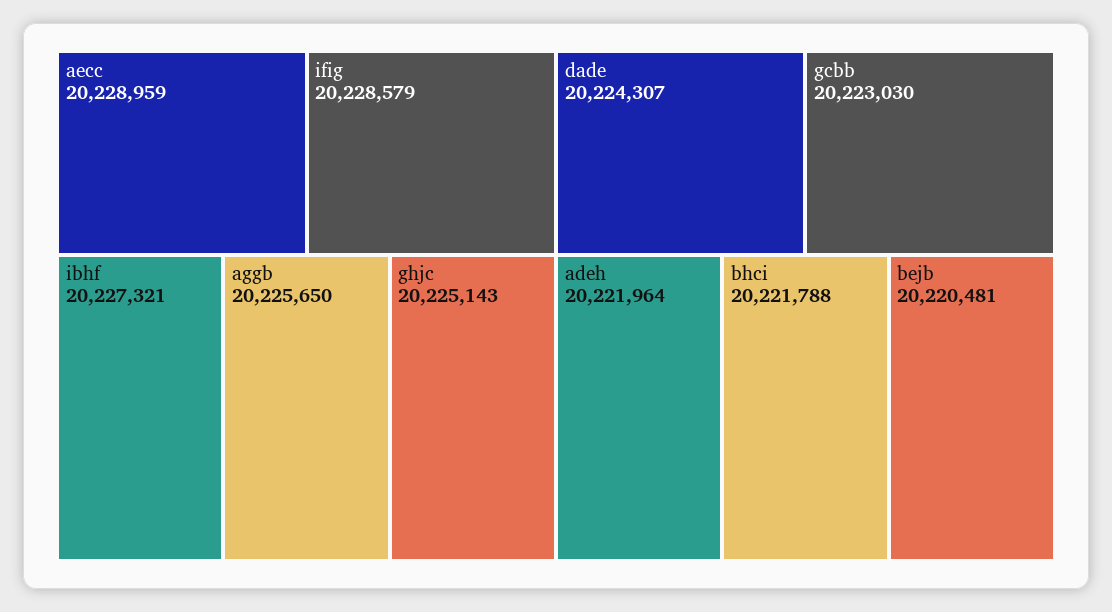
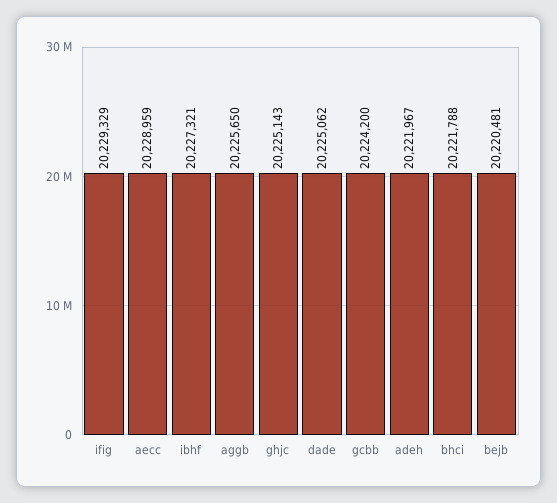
  {
    "aecc": 20228959,
-   "ifig": 20228579,
+   "ifig": 20229329,
    "ibhf": 20227321,
    "aggb": 20225650,
    "ghjc": 20225143,
-   "dade": 20224307,
+   "dade": 20225062,
-   "gcbb": 20223030,
+   "gcbb": 20224200,
-   "adeh": 20221964,
+   "adeh": 20221967,
    "bhci": 20221788,
    "bejb": 20220481
  }

